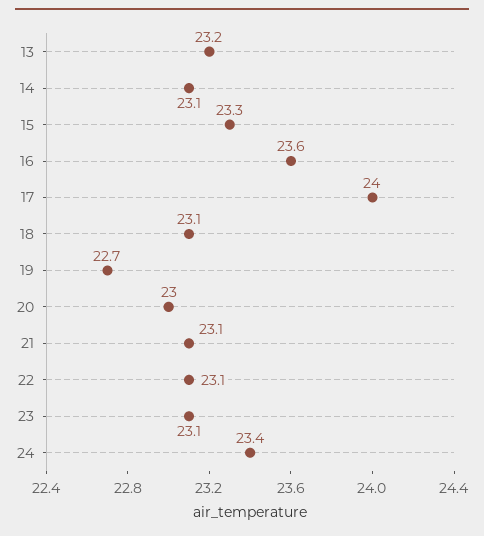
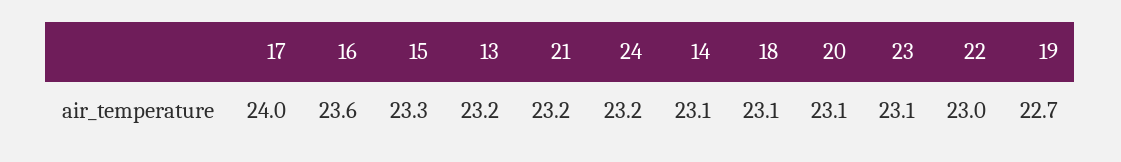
  {
    "13": 23.2,
    "14": 23.1,
    "15": 23.3,
    "16": 23.6,
    "17": 24,
    "18": 23.1,
    "19": 22.7,
-   "20": 23,
+   "20": 23.1,
-   "21": 23.1,
+   "21": 23.2,
-   "22": 23.1,
+   "22": 23,
    "23": 23.1,
-   "24": 23.4
+   "24": 23.2
  }

